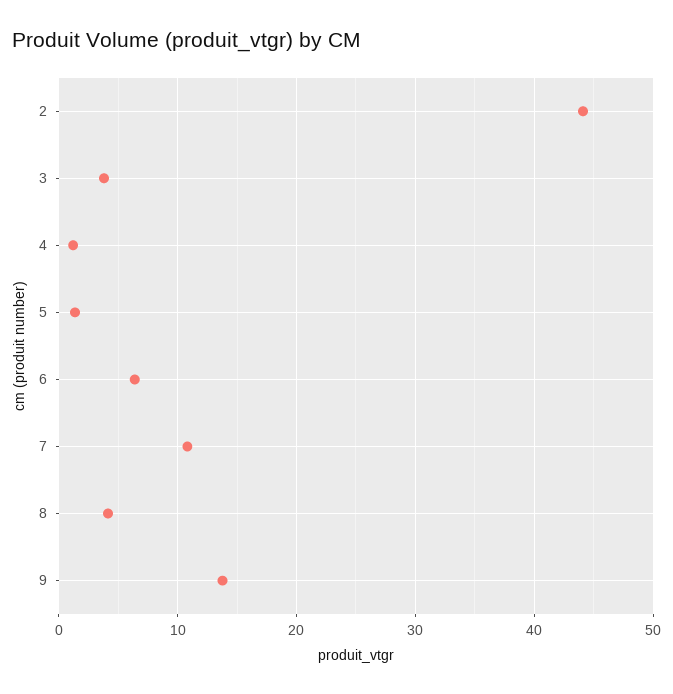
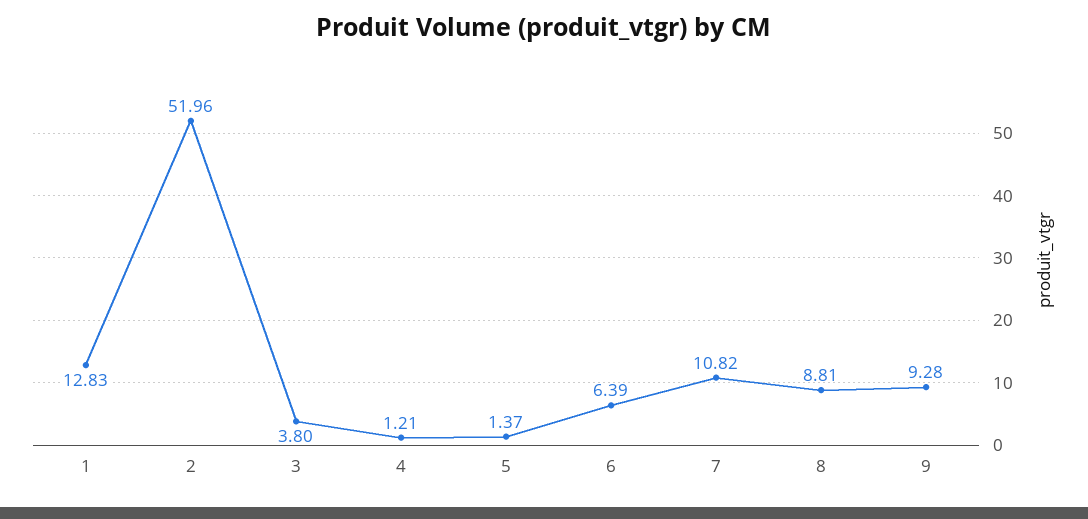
  {
-   "2": 44,
+   "2": 51.96,
    "3": 3.8,
    "4": 1.21,
    "5": 1.37,
    "6": 6.39,
    "7": 10.82,
-   "8": 4,
+   "8": 8.81,
-   "9": 14
+   "9": 9.28,
+   "1": 12.83
  }

